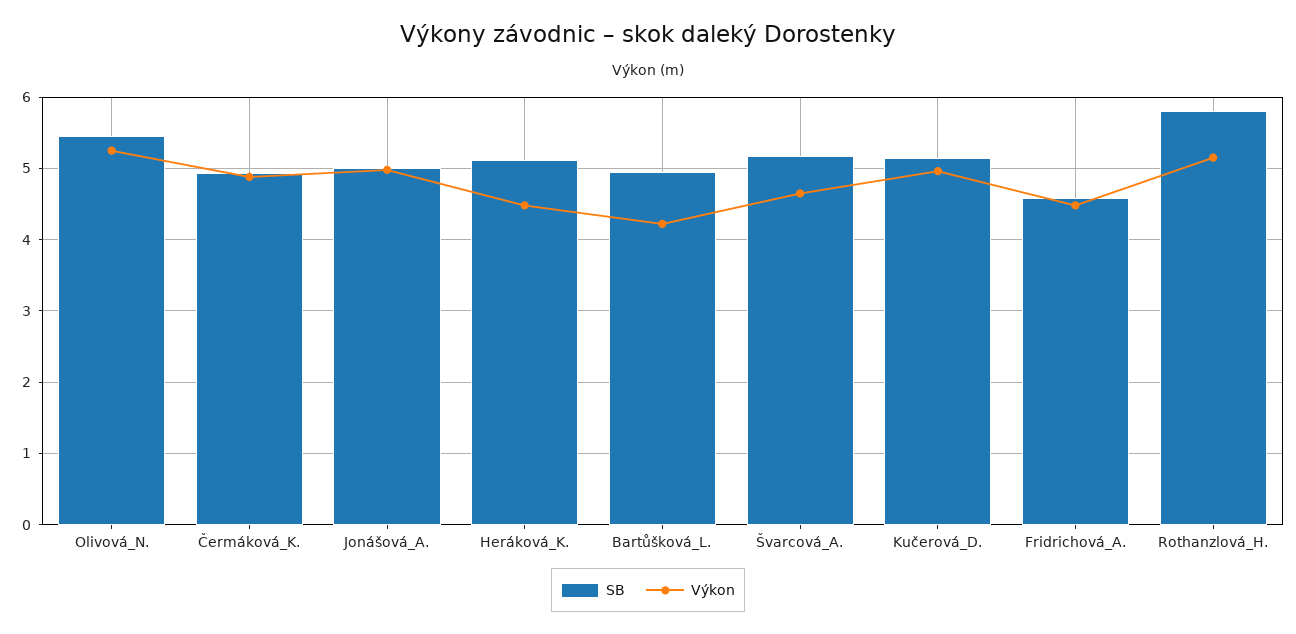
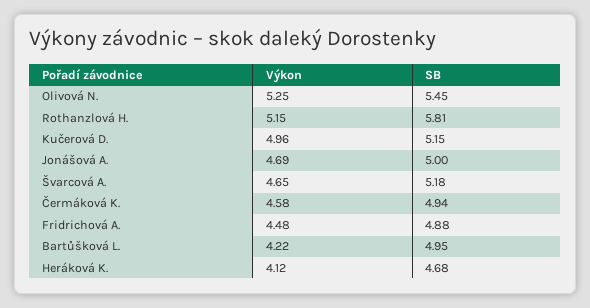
  {
    "SB": {
      "Olivová_N.": 5.45,
      "Čermáková_K.": 4.94,
      "Jonášová_A.": 5,
-     "Heráková_K.": 5.1,
+     "Heráková_K.": 4.68,
      "Bartůšková_L.": 4.95,
      "Švarcová_A.": 5.18,
      "Kučerová_D.": 5.15,
-     "Fridrichová_A.": 4.6,
+     "Fridrichová_A.": 4.88,
      "Rothanzlová_H.": 5.81
    },
    "Výkon": {
      "Olivová_N.": 5.25,
-     "Čermáková_K.": 4.9,
+     "Čermáková_K.": 4.58,
-     "Jonášová_A.": 5,
+     "Jonášová_A.": 4.69,
-     "Heráková_K.": 4.5,
+     "Heráková_K.": 4.12,
      "Bartůšková_L.": 4.22,
      "Švarcová_A.": 4.65,
      "Kučerová_D.": 4.96,
      "Fridrichová_A.": 4.48,
      "Rothanzlová_H.": 5.15
    }
  }

